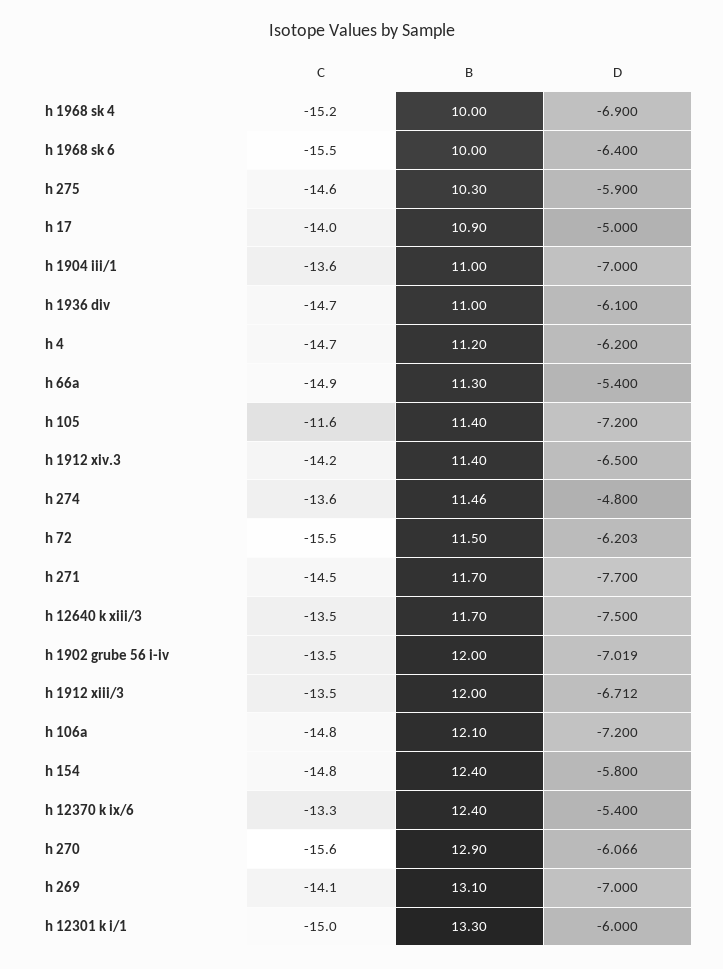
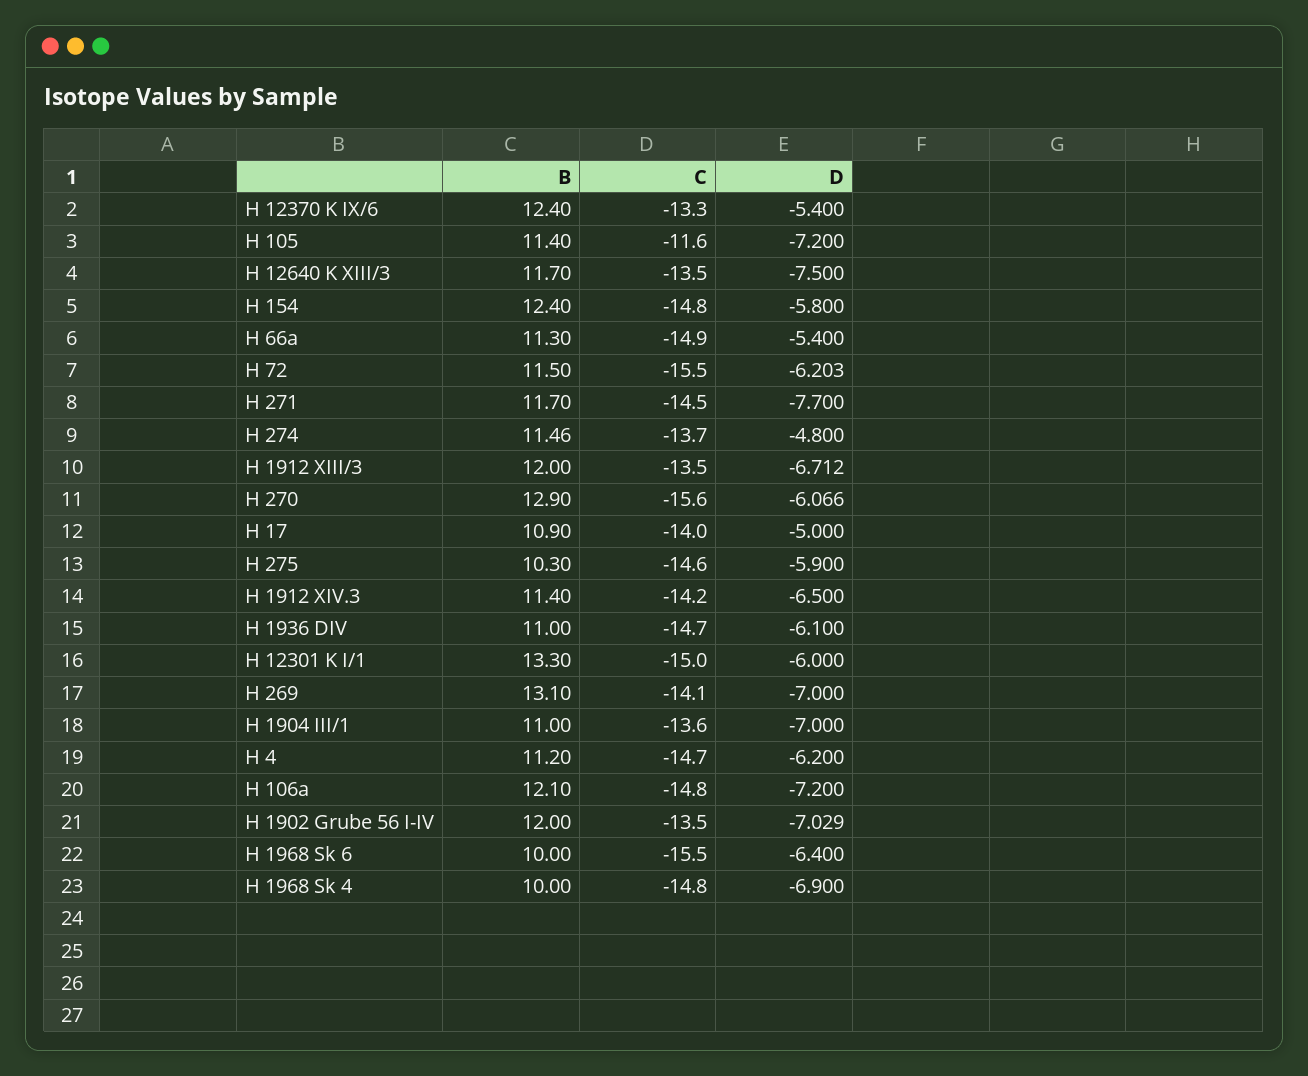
  {
    "C": {
-     "h 1968 sk 4": -15.2,
+     "h 1968 sk 4": -14.8,
      "h 1968 sk 6": -15.5,
      "h 275": -14.6,
      "h 17": -14,
      "h 1904 iii/1": -13.6,
      "h 1936 div": -14.7,
      "h 4": -14.7,
      "h 66a": -14.9,
      "h 105": -11.6,
      "h 1912 xiv.3": -14.2,
-     "h 274": -13.6,
+     "h 274": -13.7,
      "h 72": -15.5,
      "h 271": -14.5,
      "h 12640 k xiii/3": -13.5,
      "h 1902 grube 56 i-iv": -13.5,
      "h 1912 xiii/3": -13.5,
      "h 106a": -14.8,
      "h 154": -14.8,
      "h 12370 k ix/6": -13.3,
      "h 270": -15.6,
      "h 269": -14.1,
      "h 12301 k i/1": -15
    },
    "B": {
      "h 1968 sk 4": 10,
      "h 1968 sk 6": 10,
      "h 275": 10.3,
      "h 17": 10.9,
      "h 1904 iii/1": 11,
      "h 1936 div": 11,
      "h 4": 11.2,
      "h 66a": 11.3,
      "h 105": 11.4,
      "h 1912 xiv.3": 11.4,
      "h 274": 11.46,
      "h 72": 11.5,
      "h 271": 11.7,
      "h 12640 k xiii/3": 11.7,
      "h 1902 grube 56 i-iv": 12,
      "h 1912 xiii/3": 12,
      "h 106a": 12.1,
      "h 154": 12.4,
      "h 12370 k ix/6": 12.4,
      "h 270": 12.9,
      "h 269": 13.1,
      "h 12301 k i/1": 13.3
    },
    "D": {
      "h 1968 sk 4": -6.9,
      "h 1968 sk 6": -6.4,
      "h 275": -5.9,
      "h 17": -5,
      "h 1904 iii/1": -7,
      "h 1936 div": -6.1,
      "h 4": -6.2,
      "h 66a": -5.4,
      "h 105": -7.2,
      "h 1912 xiv.3": -6.5,
      "h 274": -4.8,
      "h 72": -6.203,
      "h 271": -7.7,
      "h 12640 k xiii/3": -7.5,
-     "h 1902 grube 56 i-iv": -7.019,
+     "h 1902 grube 56 i-iv": -7.029,
      "h 1912 xiii/3": -6.712,
      "h 106a": -7.2,
      "h 154": -5.8,
      "h 12370 k ix/6": -5.4,
      "h 270": -6.066,
      "h 269": -7,
      "h 12301 k i/1": -6
    }
  }

